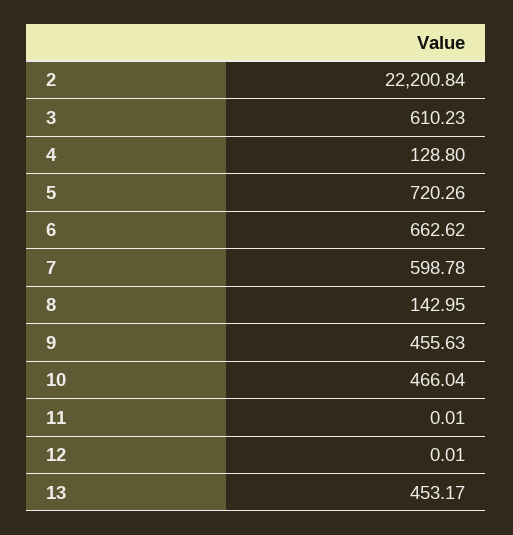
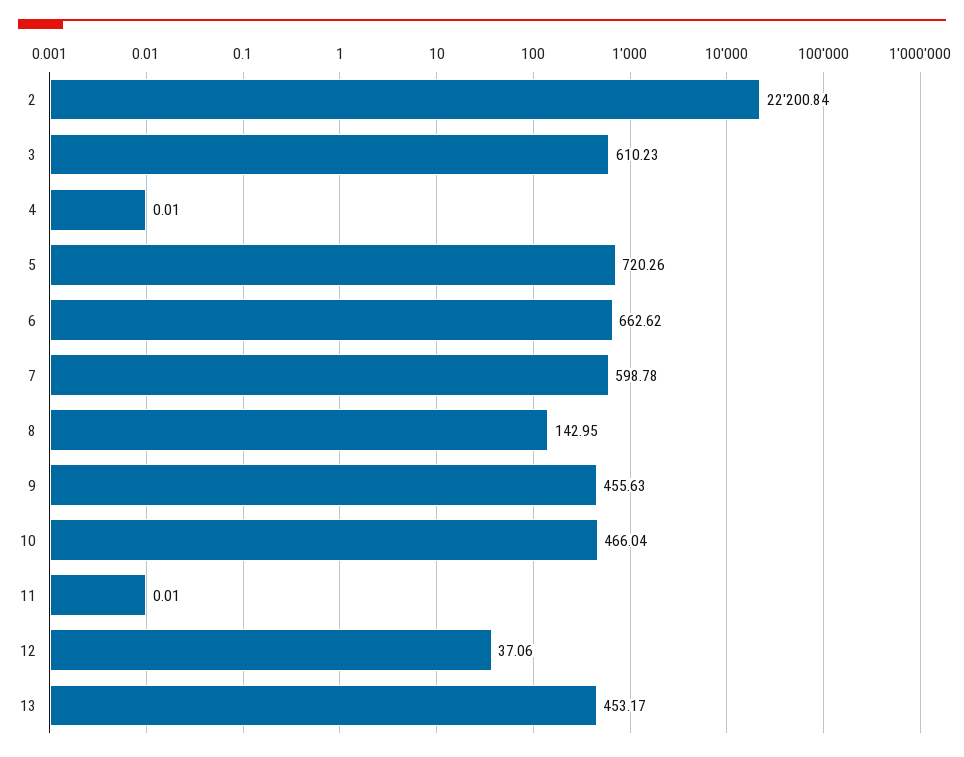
  {
    "2": 22200.84,
    "3": 610.23,
-   "4": 128.8,
+   "4": 0.01,
    "5": 720.26,
    "6": 662.62,
    "7": 598.78,
    "8": 142.95,
    "9": 455.63,
    "10": 466.04,
    "11": 0.01,
-   "12": 0.01,
+   "12": 37.06,
    "13": 453.17
  }

